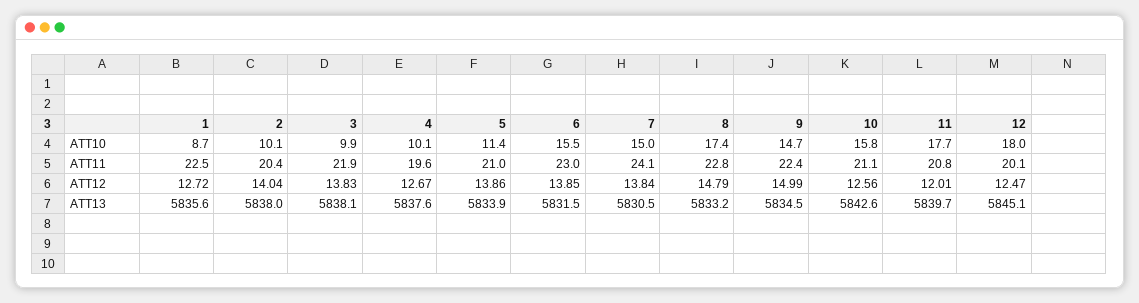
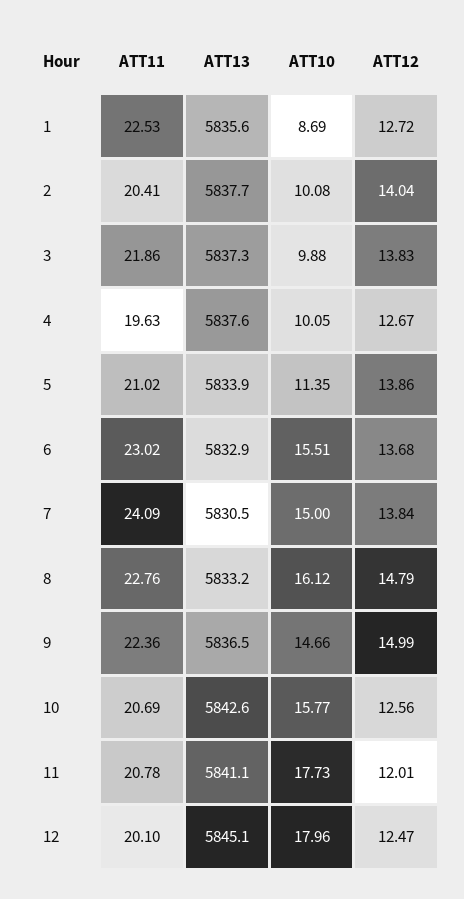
  {
    "1": {
      "ATT10": 8.69,
      "ATT11": 22.53,
      "ATT12": 12.72,
      "ATT13": 5835.6
    },
    "2": {
      "ATT10": 10.08,
      "ATT11": 20.41,
      "ATT12": 14.04,
-     "ATT13": 5838
+     "ATT13": 5837.7
    },
    "3": {
      "ATT10": 9.88,
      "ATT11": 21.86,
      "ATT12": 13.83,
-     "ATT13": 5838.1
+     "ATT13": 5837.3
    },
    "4": {
      "ATT10": 10.05,
      "ATT11": 19.63,
      "ATT12": 12.67,
      "ATT13": 5837.6
    },
    "5": {
      "ATT10": 11.35,
      "ATT11": 21.02,
      "ATT12": 13.86,
      "ATT13": 5833.9
    },
    "6": {
      "ATT10": 15.51,
      "ATT11": 23.02,
-     "ATT12": 13.85,
+     "ATT12": 13.68,
-     "ATT13": 5831.5
+     "ATT13": 5832.9
    },
    "7": {
      "ATT10": 15,
      "ATT11": 24.09,
      "ATT12": 13.84,
      "ATT13": 5830.5
    },
    "8": {
-     "ATT10": 17.4,
+     "ATT10": 16.12,
      "ATT11": 22.76,
      "ATT12": 14.79,
      "ATT13": 5833.2
    },
    "9": {
      "ATT10": 14.66,
      "ATT11": 22.36,
      "ATT12": 14.99,
-     "ATT13": 5834.5
+     "ATT13": 5836.5
    },
    "10": {
      "ATT10": 15.77,
-     "ATT11": 21.1,
+     "ATT11": 20.69,
      "ATT12": 12.56,
      "ATT13": 5842.6
    },
    "11": {
      "ATT10": 17.73,
      "ATT11": 20.78,
      "ATT12": 12.01,
-     "ATT13": 5839.7
+     "ATT13": 5841.1
    },
    "12": {
      "ATT10": 17.96,
      "ATT11": 20.1,
      "ATT12": 12.47,
      "ATT13": 5845.1
    }
  }

